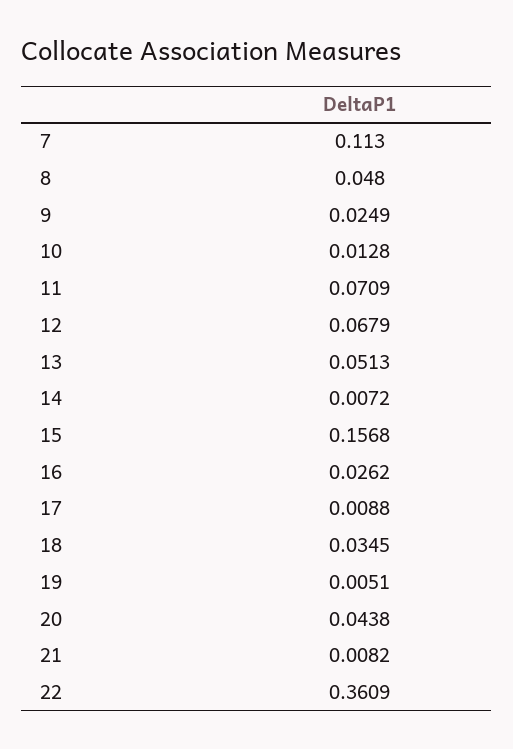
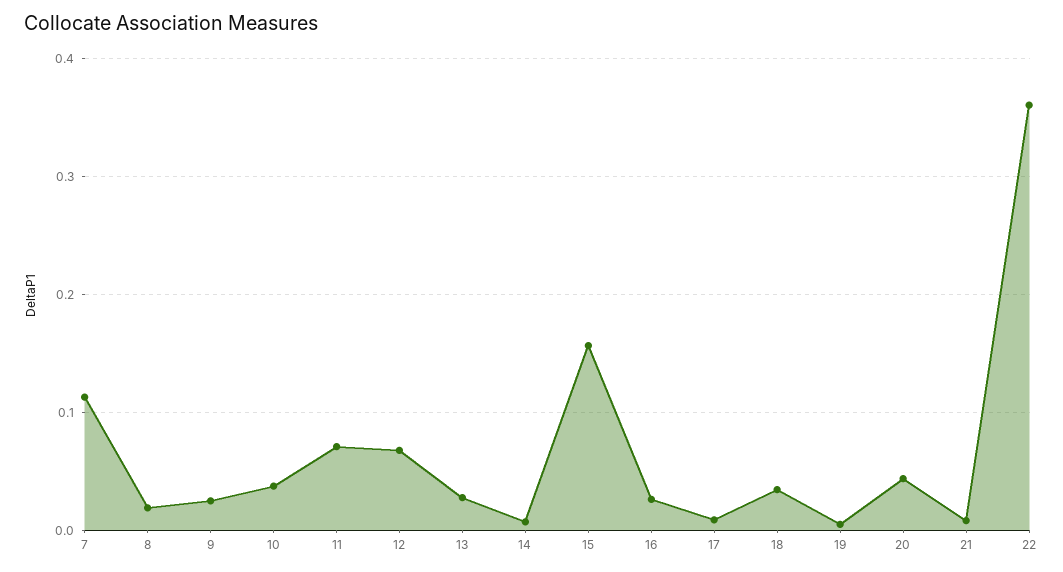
  {
    "7": 0.113,
-   "8": 0.048,
+   "8": 0.02,
    "9": 0.0249,
-   "10": 0.0128,
+   "10": 0.04,
    "11": 0.0709,
    "12": 0.0679,
-   "13": 0.0513,
+   "13": 0.03,
    "14": 0.0072,
    "15": 0.1568,
    "16": 0.0262,
    "17": 0.0088,
    "18": 0.0345,
    "19": 0.0051,
    "20": 0.0438,
    "21": 0.0082,
    "22": 0.3609
  }

